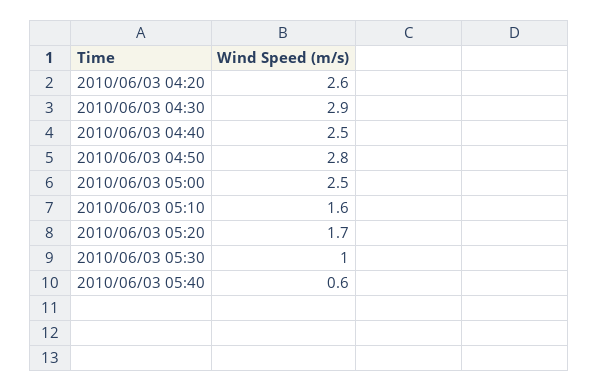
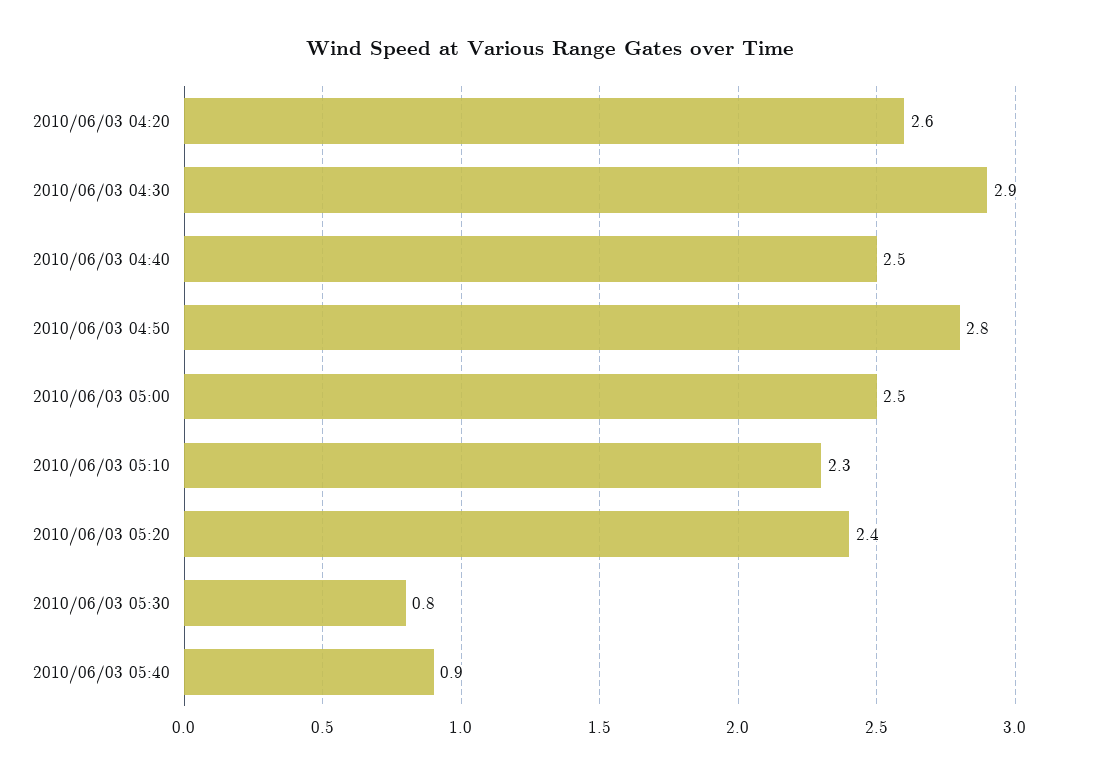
  {
    "2010/06/03 04:20": 2.6,
    "2010/06/03 04:30": 2.9,
    "2010/06/03 04:40": 2.5,
    "2010/06/03 04:50": 2.8,
    "2010/06/03 05:00": 2.5,
-   "2010/06/03 05:10": 1.6,
+   "2010/06/03 05:10": 2.3,
-   "2010/06/03 05:20": 1.7,
+   "2010/06/03 05:20": 2.4,
-   "2010/06/03 05:30": 1,
+   "2010/06/03 05:30": 0.8,
-   "2010/06/03 05:40": 0.6
+   "2010/06/03 05:40": 0.9
  }

